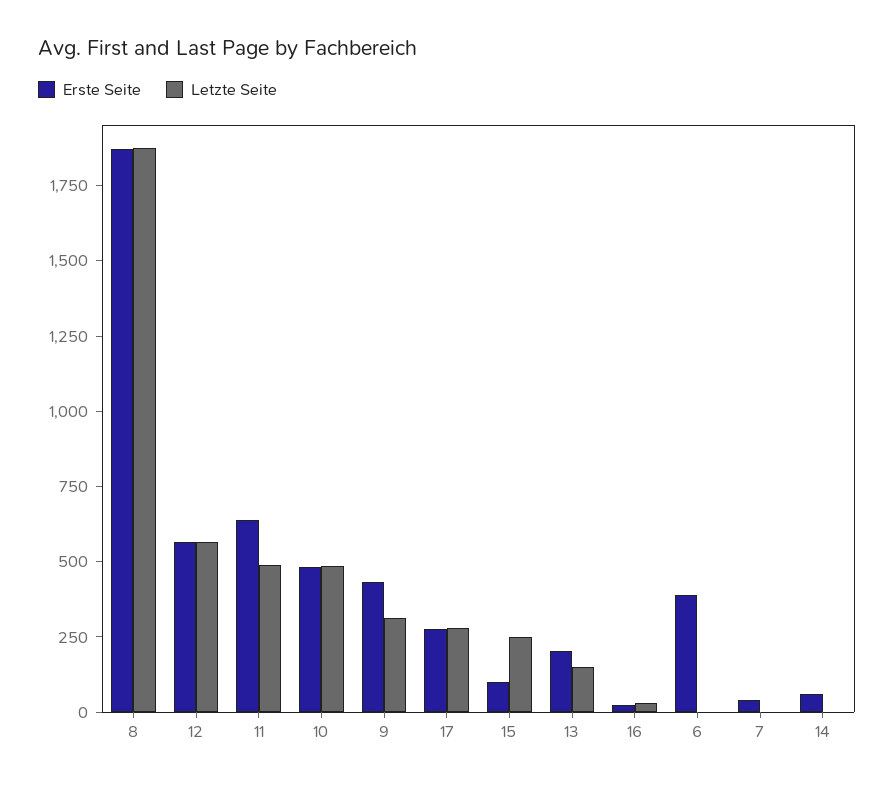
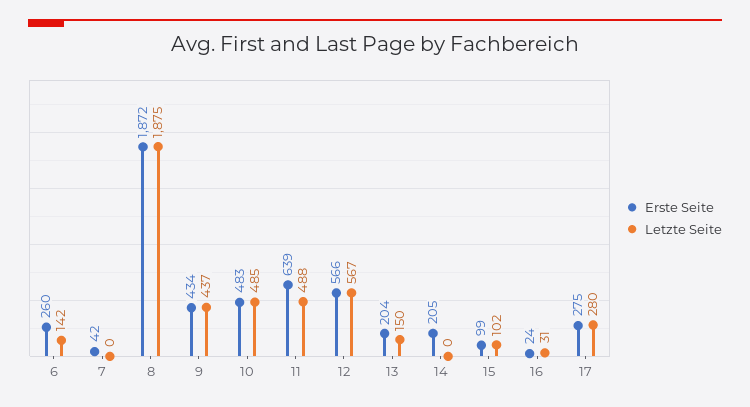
  {
    "Erste Seite": {
      "8": 1872,
      "12": 566,
      "11": 639,
      "10": 483,
      "9": 434,
      "17": 275,
      "15": 99,
      "13": 204,
      "16": 24,
-     "6": 400,
+     "6": 260,
      "7": 42,
-     "14": 50
+     "14": 205
    },
    "Letzte Seite": {
      "8": 1875,
      "12": 567,
      "11": 488,
      "10": 485,
-     "9": 300,
+     "9": 437,
      "17": 280,
-     "15": 250,
+     "15": 102,
      "13": 150,
      "16": 31,
-     "6": 0,
+     "6": 142,
      "7": 0,
      "14": 0
    }
  }

